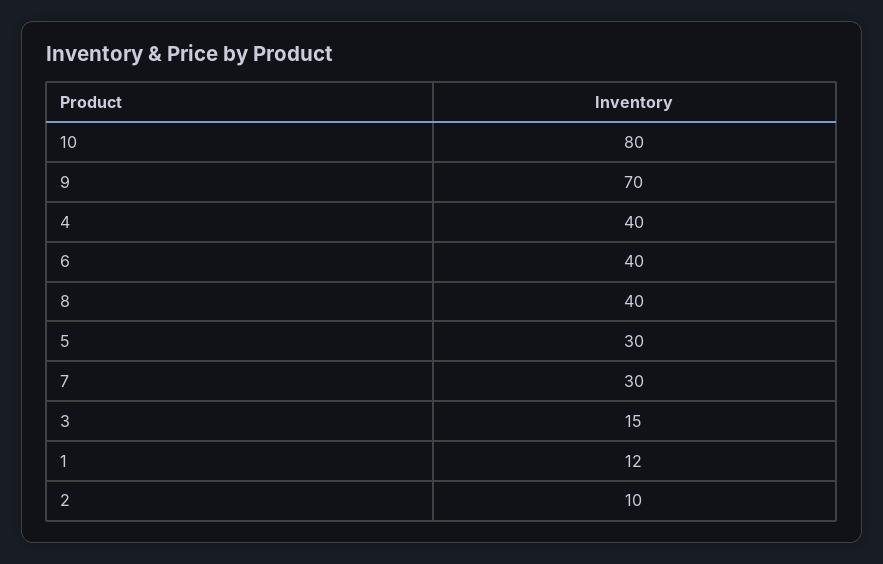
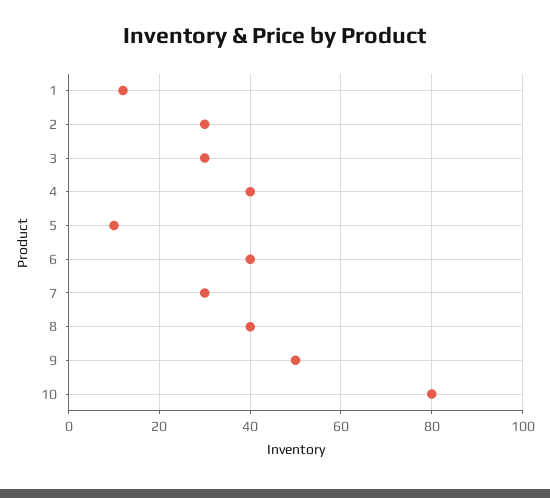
  {
    "10": 80,
-   "9": 70,
+   "9": 50,
    "4": 40,
    "6": 40,
    "8": 40,
-   "5": 30,
+   "5": 10,
    "7": 30,
-   "3": 15,
+   "3": 30,
    "1": 12,
-   "2": 10
+   "2": 30
  }

